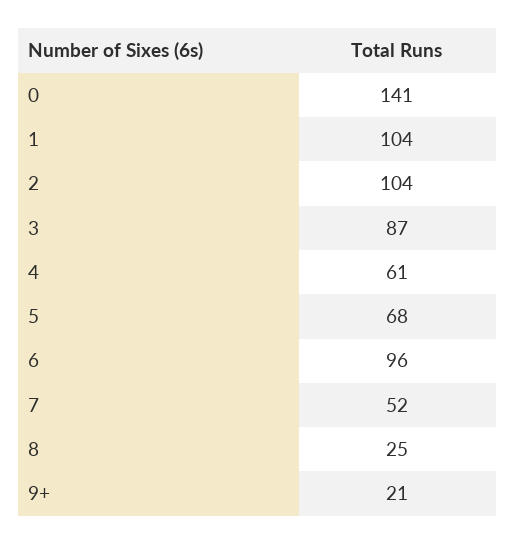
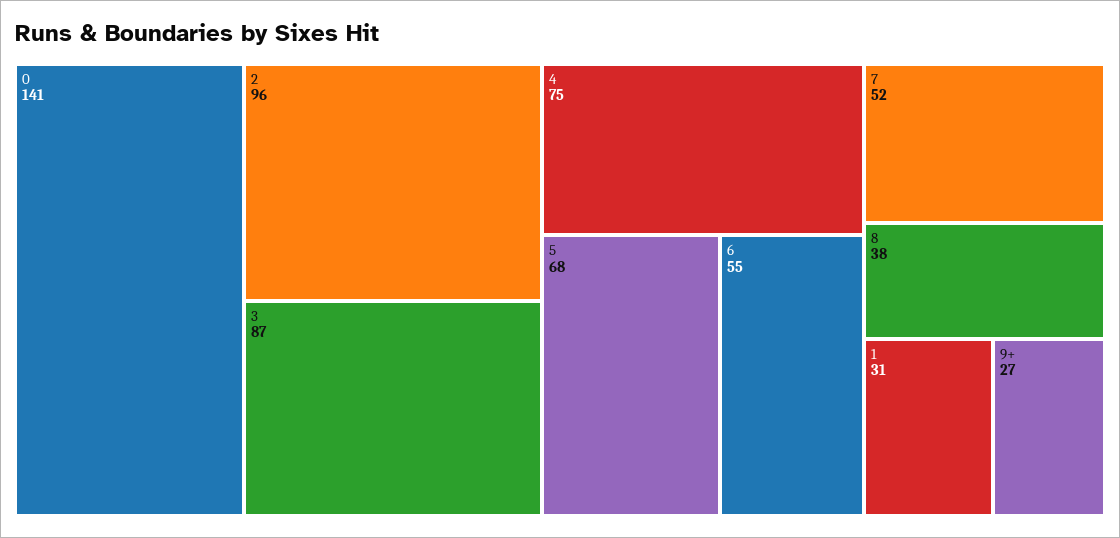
  {
    "0": 141,
-   "1": 104,
+   "1": 31,
-   "2": 104,
+   "2": 96,
    "3": 87,
-   "4": 61,
+   "4": 75,
    "5": 68,
-   "6": 96,
+   "6": 55,
    "7": 52,
-   "8": 25,
+   "8": 38,
-   "9+": 21
+   "9+": 27
  }

